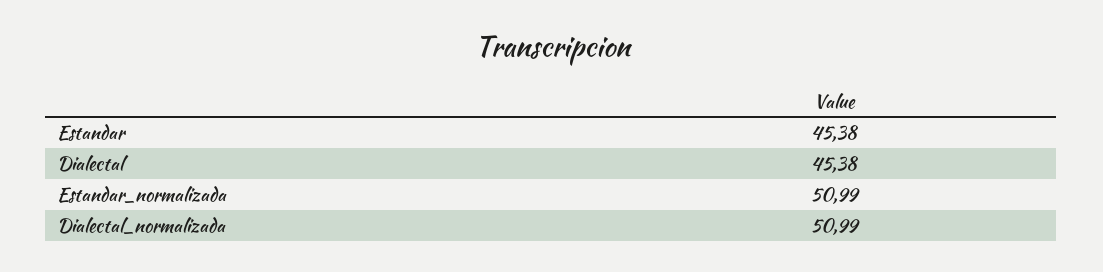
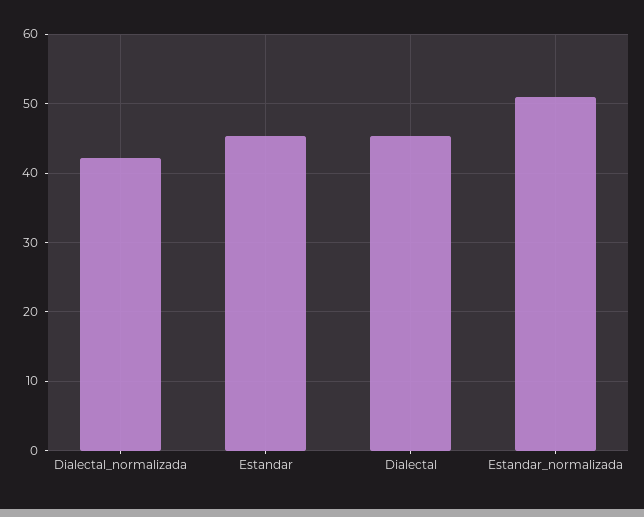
  {
    "Estandar": 45.38,
    "Dialectal": 45.38,
    "Estandar_normalizada": 50.99,
-   "Dialectal_normalizada": 50.99
+   "Dialectal_normalizada": 42
  }

